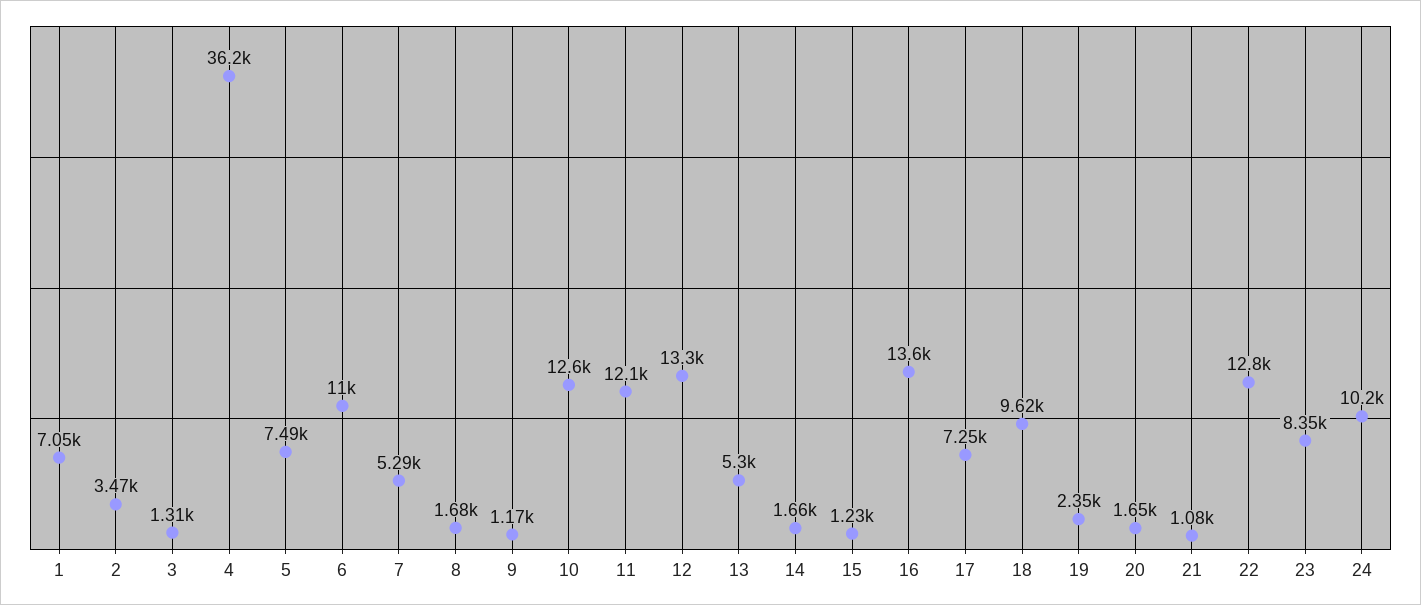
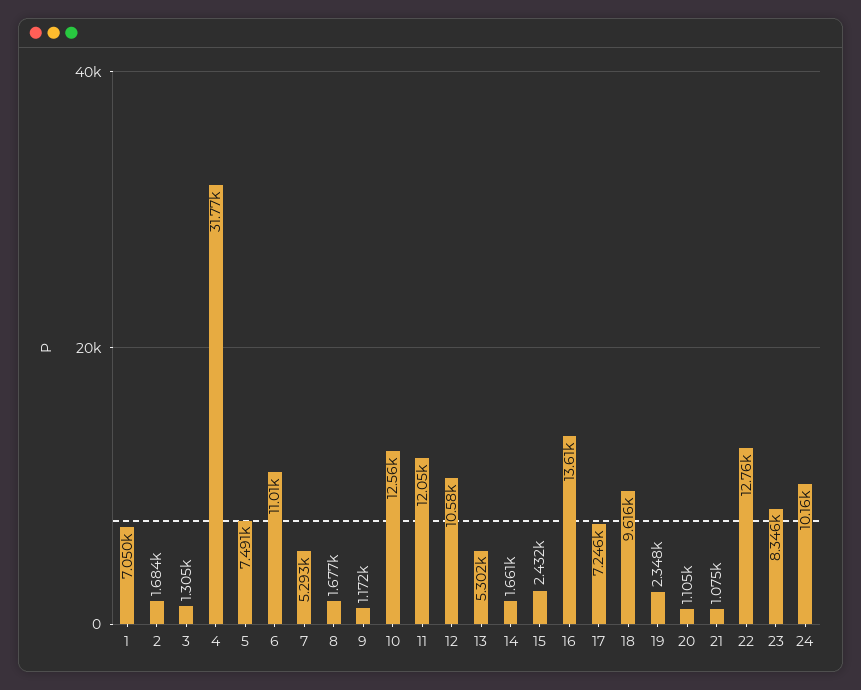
  {
    "1": 7050,
-   "2": 3470,
+   "2": 1684,
    "3": 1305,
-   "4": 36200,
+   "4": 31770,
    "5": 7491,
    "6": 11010,
    "7": 5293,
    "8": 1677,
    "9": 1172,
    "10": 12560,
    "11": 12050,
-   "12": 13300,
+   "12": 10580,
    "13": 5302,
    "14": 1661,
-   "15": 1230,
+   "15": 2432,
    "16": 13610,
    "17": 7246,
    "18": 9616,
    "19": 2348,
-   "20": 1650,
+   "20": 1105,
    "21": 1075,
    "22": 12760,
    "23": 8346,
    "24": 10160
  }

